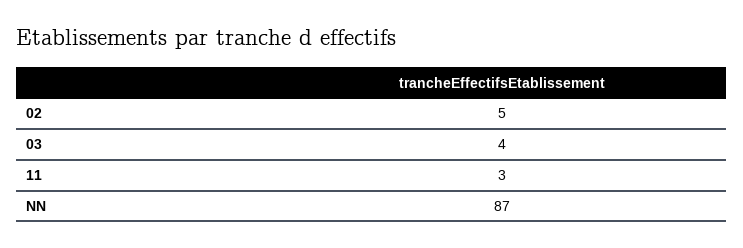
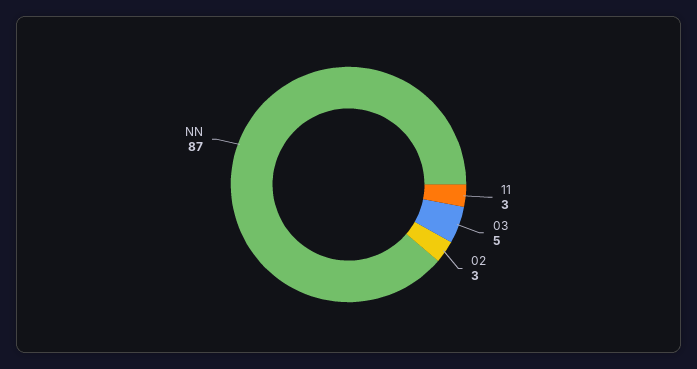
  {
-   "02": 5,
+   "02": 3,
-   "03": 4,
+   "03": 5,
    "11": 3,
    "NN": 87
  }

